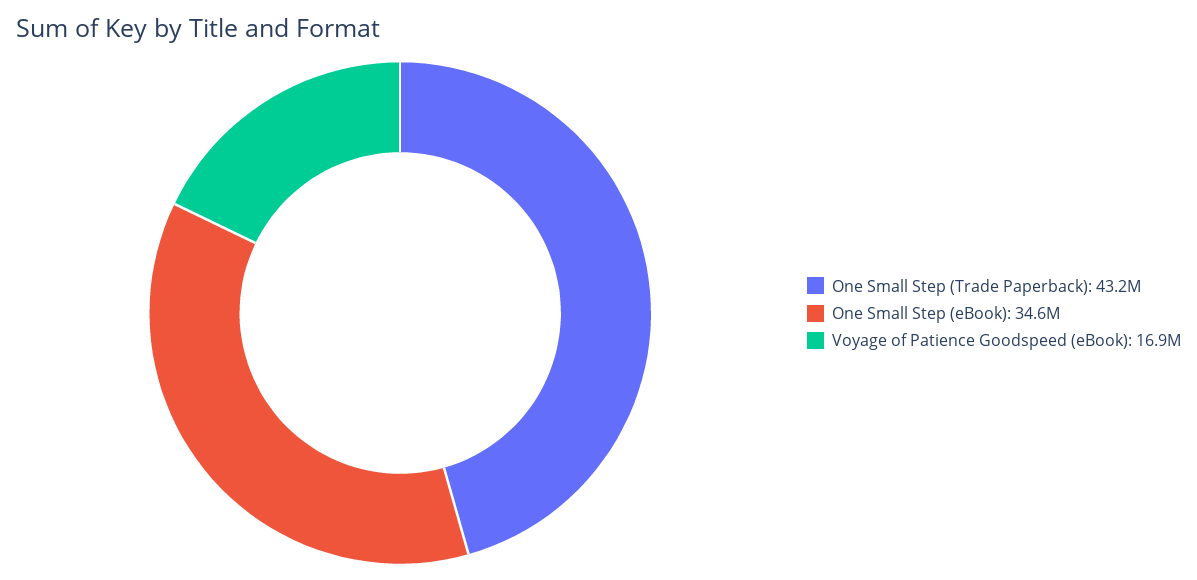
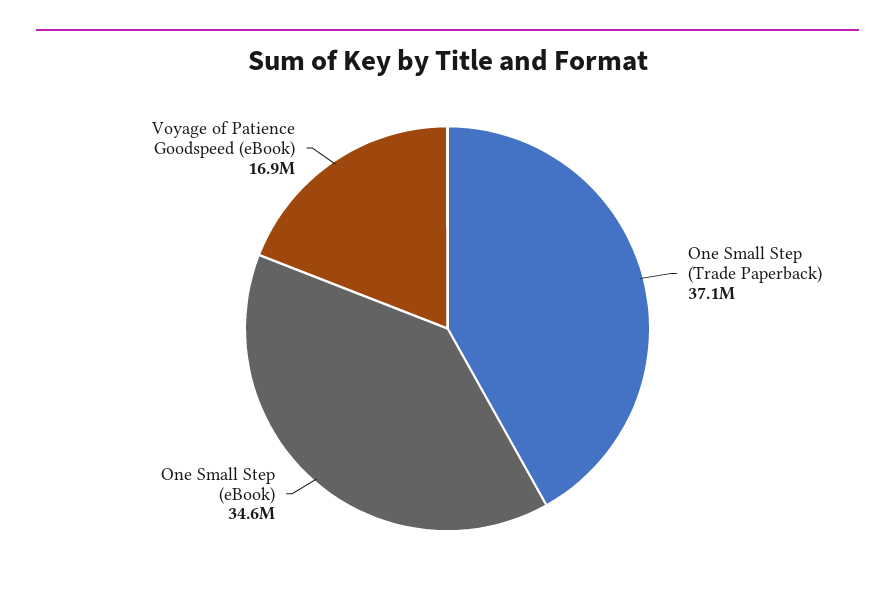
  {
-   "One Small Step (Trade Paperback)": 43200000,
+   "One Small Step (Trade Paperback)": 37100000,
    "One Small Step (eBook)": 34600000,
    "Voyage of Patience Goodspeed (eBook)": 16900000
  }

